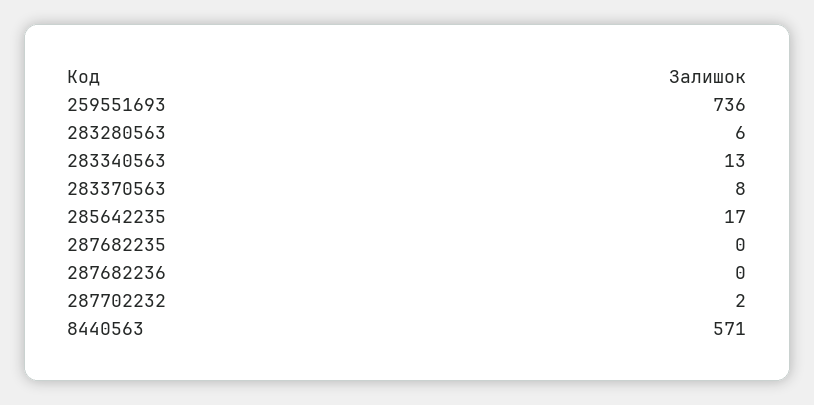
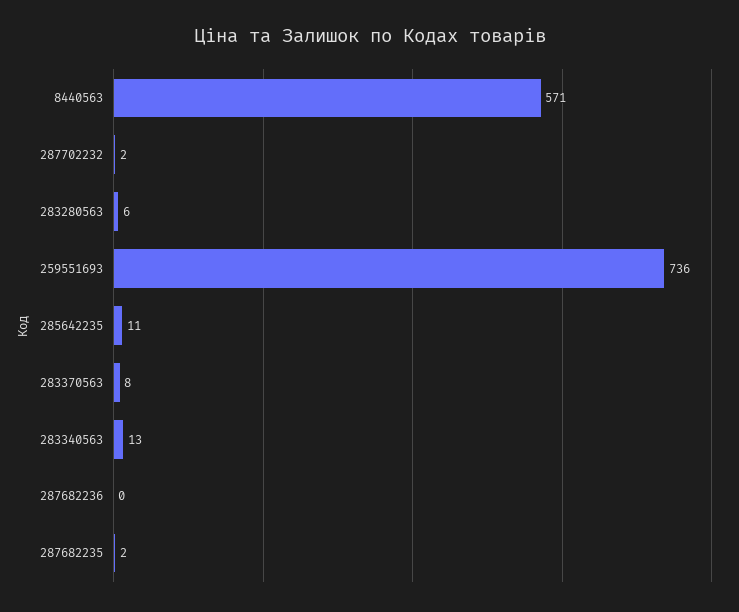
  {
    "259551693": 736,
    "283280563": 6,
    "283340563": 13,
    "283370563": 8,
-   "285642235": 17,
+   "285642235": 11,
-   "287682235": 0,
+   "287682235": 2,
    "287682236": 0,
    "287702232": 2,
    "8440563": 571
  }

